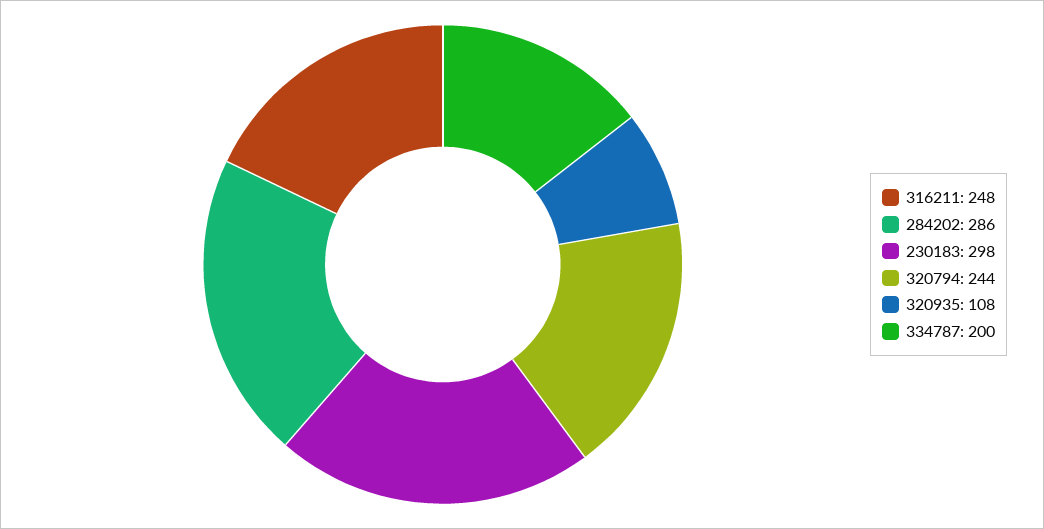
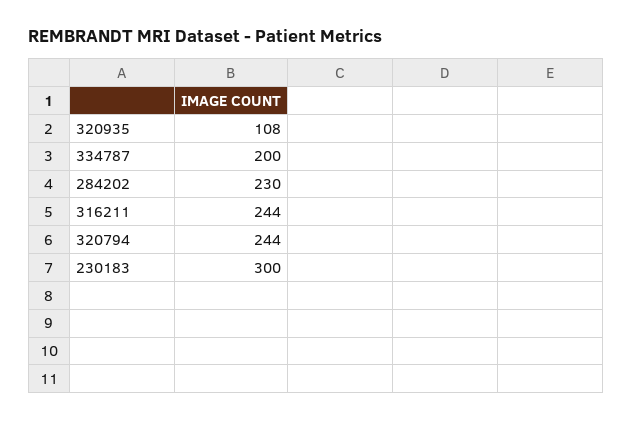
  {
-   "316211": 248,
+   "316211": 244,
-   "284202": 286,
+   "284202": 230,
-   "230183": 298,
+   "230183": 300,
    "320794": 244,
    "320935": 108,
    "334787": 200
  }

